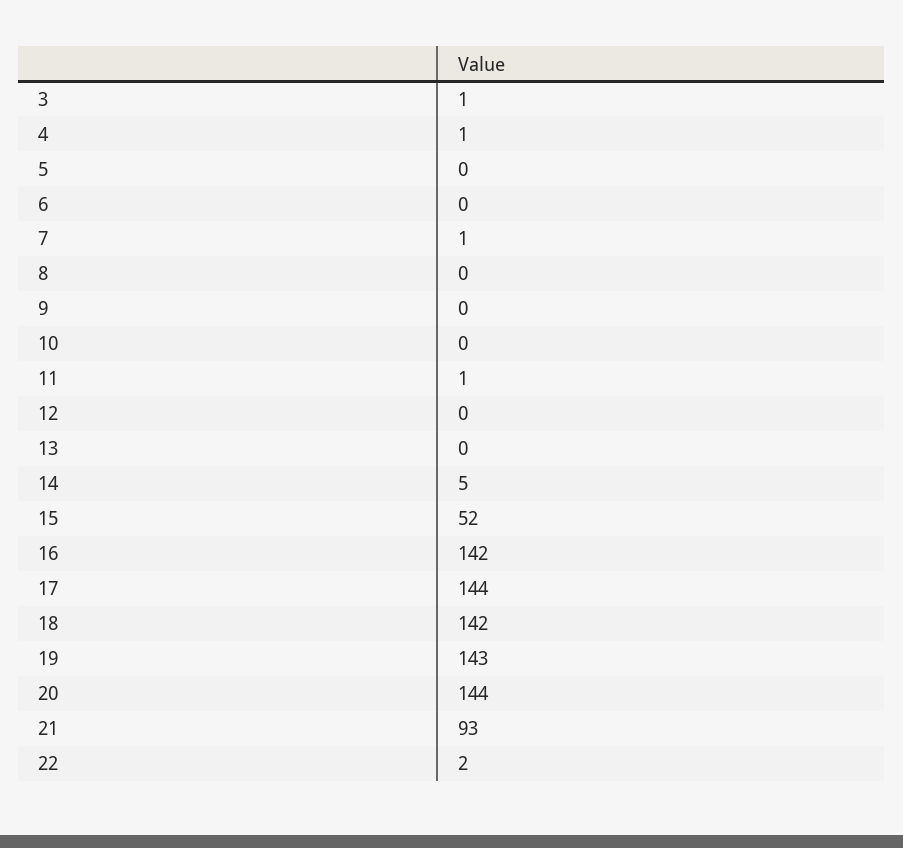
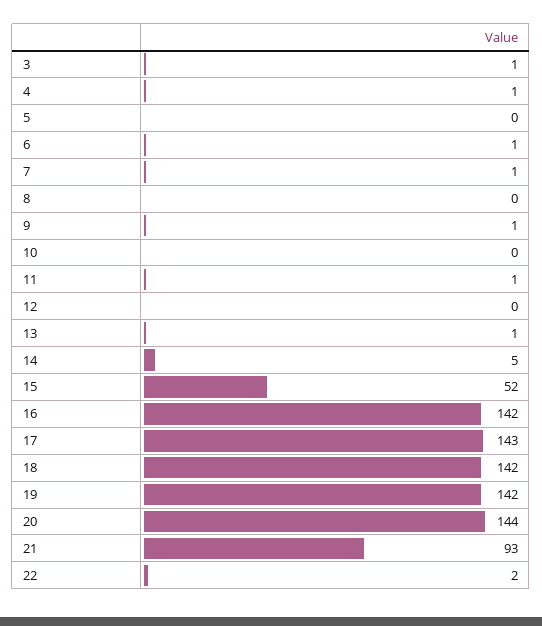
  {
    "3": 1,
    "4": 1,
    "5": 0,
-   "6": 0,
+   "6": 1,
    "7": 1,
    "8": 0,
-   "9": 0,
+   "9": 1,
    "10": 0,
    "11": 1,
    "12": 0,
-   "13": 0,
+   "13": 1,
    "14": 5,
    "15": 52,
    "16": 142,
-   "17": 144,
+   "17": 143,
    "18": 142,
-   "19": 143,
+   "19": 142,
    "20": 144,
    "21": 93,
    "22": 2
  }

